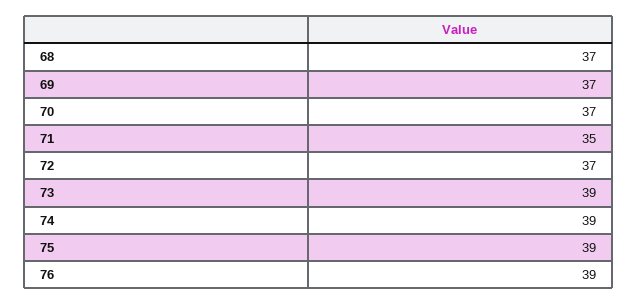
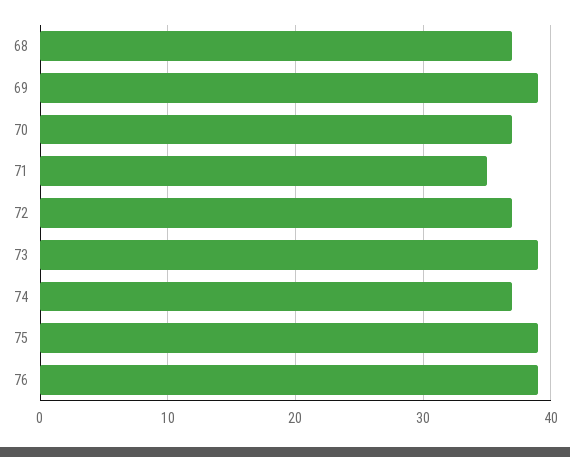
  {
    "68": 37,
-   "69": 37,
+   "69": 39,
    "70": 37,
    "71": 35,
    "72": 37,
    "73": 39,
-   "74": 39,
+   "74": 37,
    "75": 39,
    "76": 39
  }

